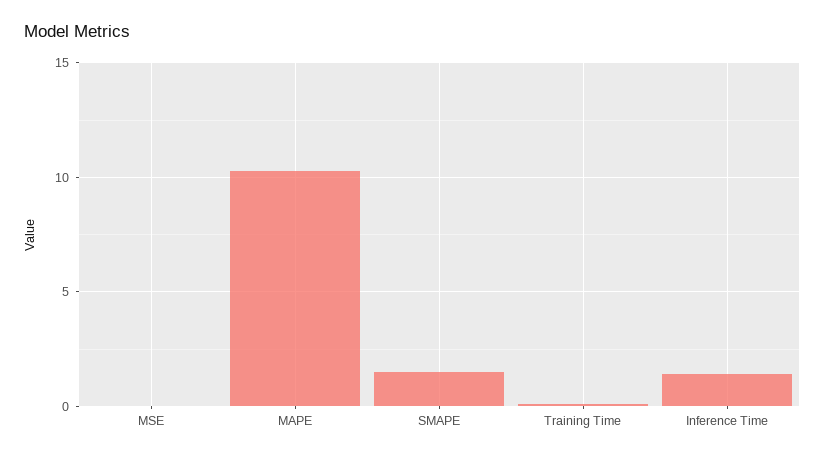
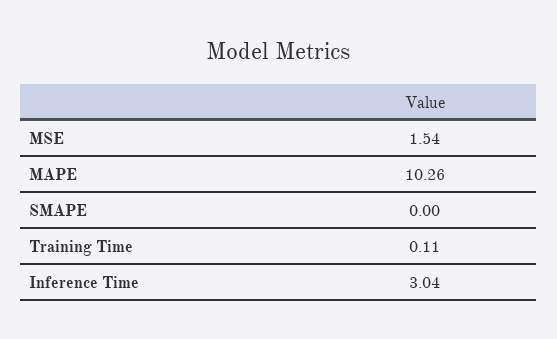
  {
-   "MSE": 0,
+   "MSE": 1.54,
    "MAPE": 10.26,
-   "SMAPE": 1.5,
+   "SMAPE": 0,
    "Training Time": 0.11,
-   "Inference Time": 1.5
+   "Inference Time": 3.04
  }

